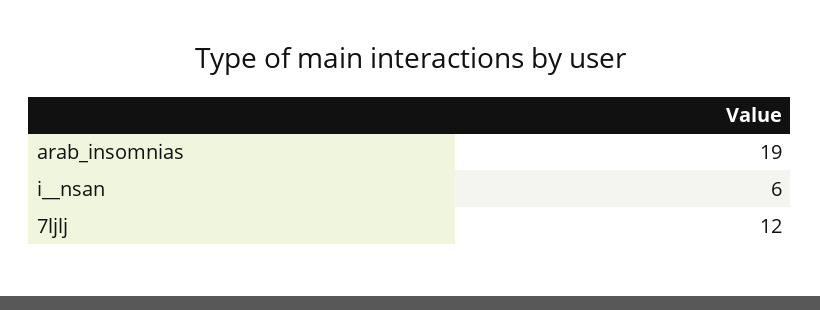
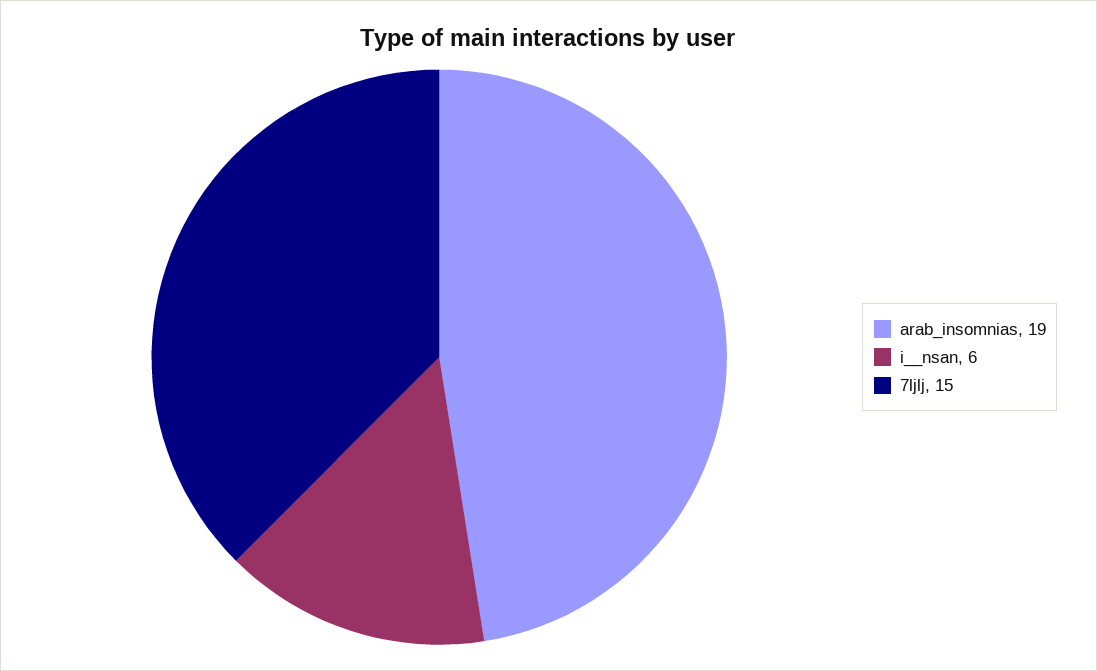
  {
    "arab_insomnias": 19,
    "i__nsan": 6,
-   "7ljlj": 12
+   "7ljlj": 15
  }

